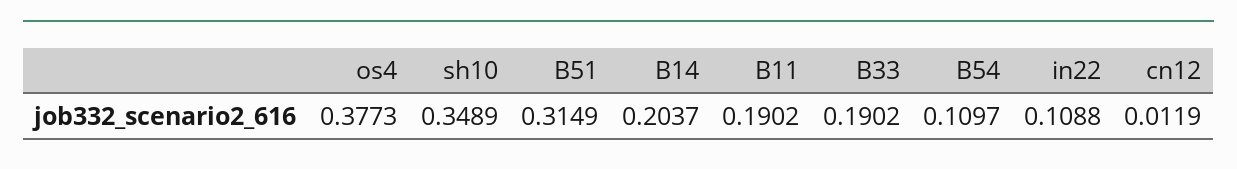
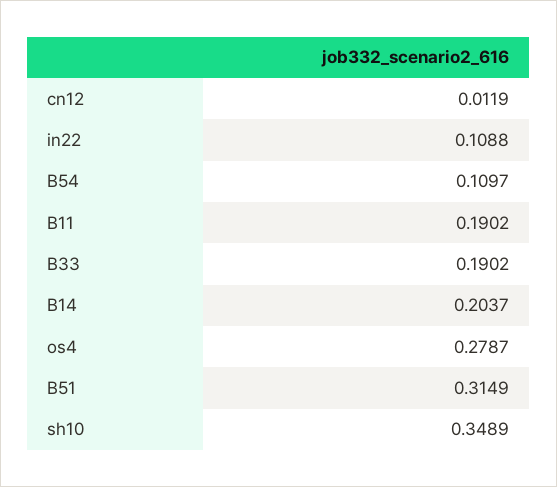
  {
-   "os4": 0.3773,
+   "os4": 0.2787,
    "sh10": 0.3489,
    "B51": 0.3149,
    "B14": 0.2037,
    "B11": 0.1902,
    "B33": 0.1902,
    "B54": 0.1097,
    "in22": 0.1088,
    "cn12": 0.0119
  }

